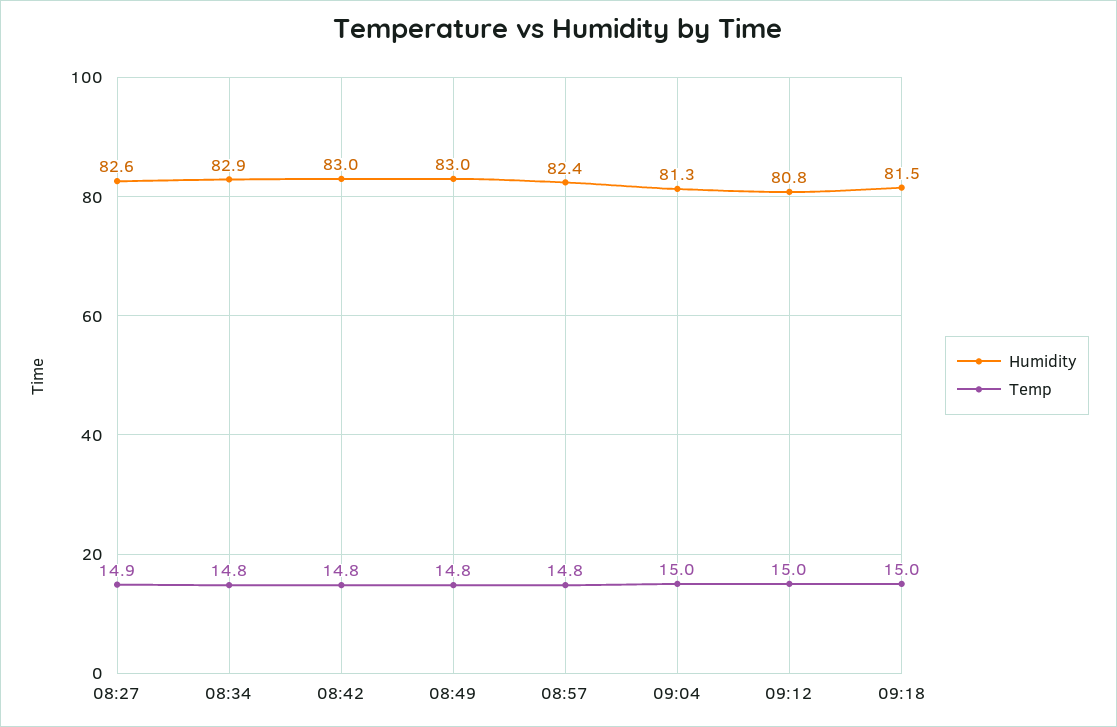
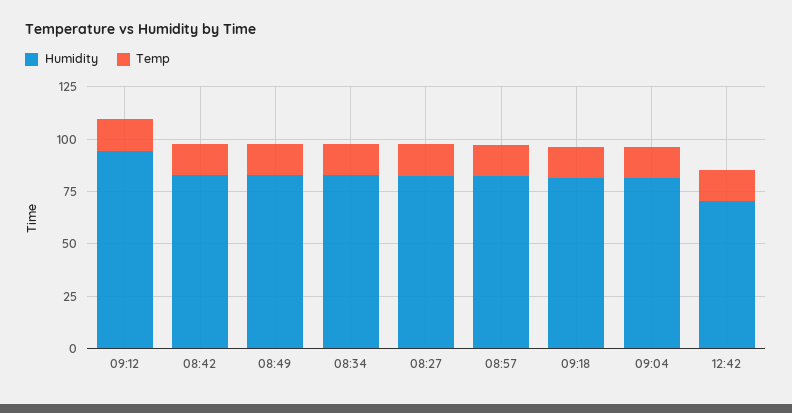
  {
    "Humidity": {
      "08:27": 82.6,
      "08:34": 82.9,
      "08:42": 83,
      "08:49": 83,
      "08:57": 82.4,
      "09:04": 81.3,
-     "09:12": 80.8,
+     "09:12": 95,
-     "09:18": 81.5
+     "09:18": 81.5,
+     "12:42": 70
    },
    "Temp": {
      "08:27": 14.9,
      "08:34": 14.8,
      "08:42": 14.8,
      "08:49": 14.8,
      "08:57": 14.8,
      "09:04": 15,
      "09:12": 15,
-     "09:18": 15
+     "09:18": 15,
+     "12:42": 15
    }
  }

